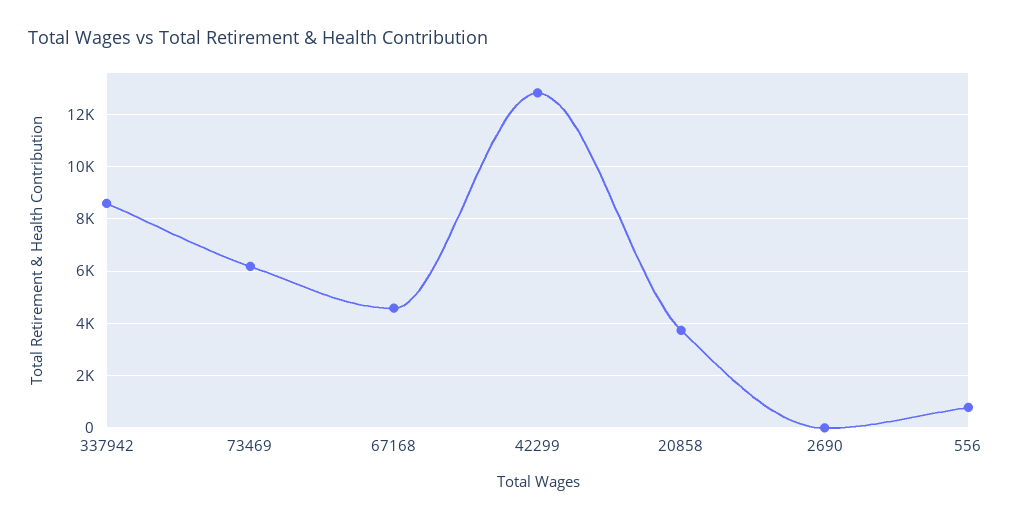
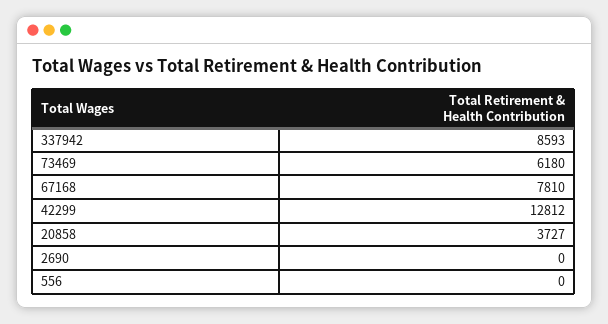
  {
    "337942": 8593,
    "73469": 6180,
-   "67168": 4500,
+   "67168": 7810,
    "42299": 12812,
    "20858": 3727,
    "2690": 0,
-   "556": 750
+   "556": 0
  }

